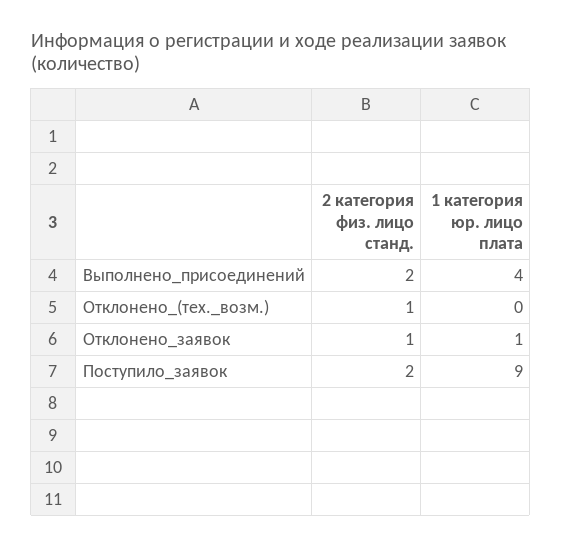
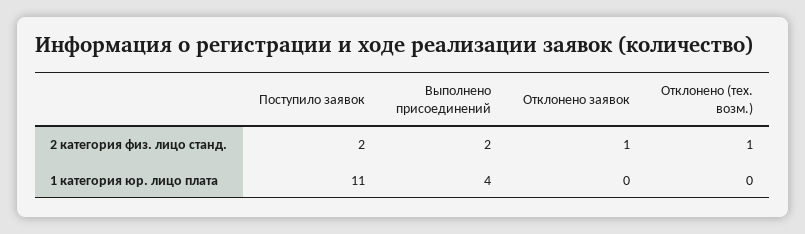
  {
    "2 категория физ. лицо станд.": {
      "Выполнено_присоединений": 2,
      "Отклонено_(тех._возм.)": 1,
      "Отклонено_заявок": 1,
      "Поступило_заявок": 2
    },
    "1 категория юр. лицо плата": {
      "Выполнено_присоединений": 4,
      "Отклонено_(тех._возм.)": 0,
-     "Отклонено_заявок": 1,
+     "Отклонено_заявок": 0,
-     "Поступило_заявок": 9
+     "Поступило_заявок": 11
    }
  }

